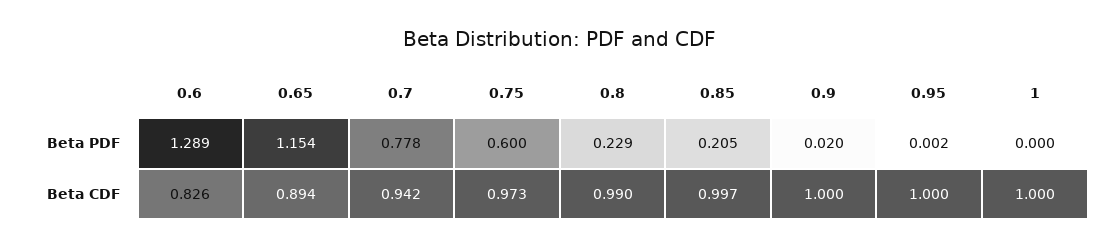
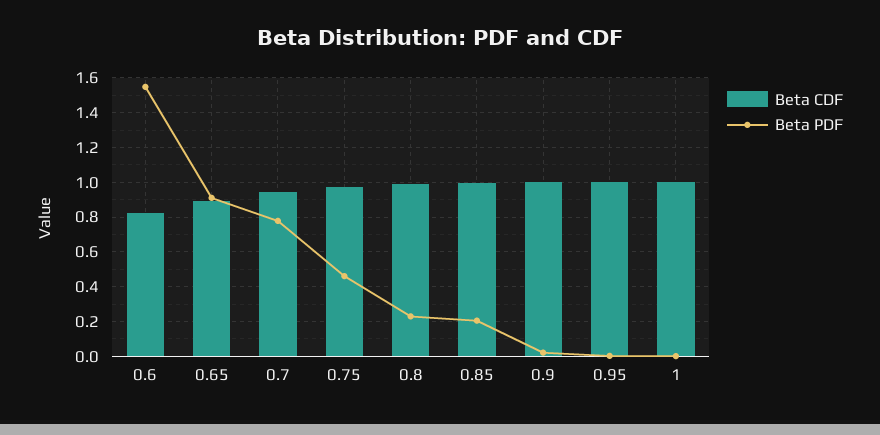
  {
    "Beta PDF": {
-     "0.6": 1.289,
+     "0.6": 1.55,
-     "0.65": 1.154,
+     "0.65": 0.9,
      "0.7": 0.778,
-     "0.75": 0.6,
+     "0.75": 0.45,
      "0.8": 0.229,
      "0.85": 0.205,
      "0.9": 0.02,
      "0.95": 0.002,
      "1": 0
    },
    "Beta CDF": {
      "0.6": 0.826,
      "0.65": 0.894,
      "0.7": 0.942,
      "0.75": 0.973,
      "0.8": 0.99,
      "0.85": 0.997,
      "0.9": 1,
      "0.95": 1,
      "1": 1
    }
  }

